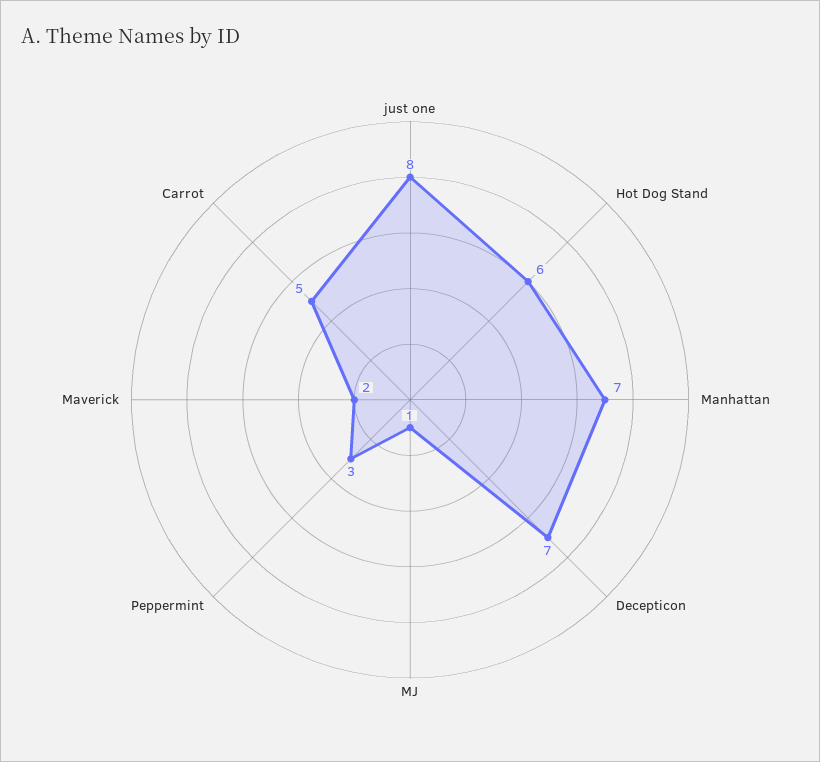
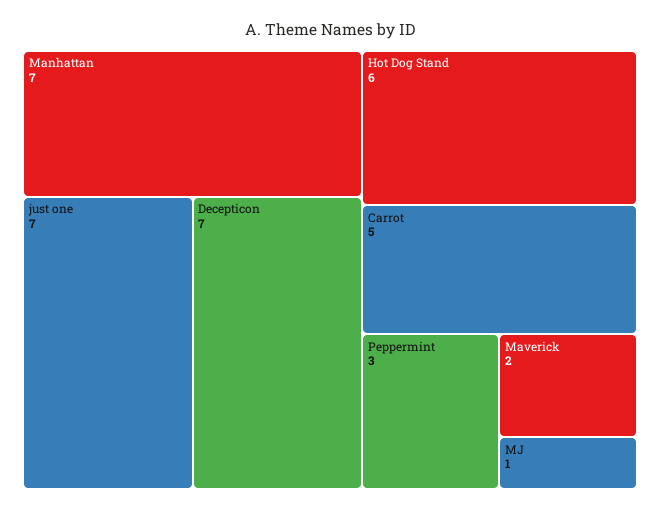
  {
-   "just one": 8,
+   "just one": 7,
    "Hot Dog Stand": 6,
    "Manhattan": 7,
    "Decepticon": 7,
    "MJ": 1,
    "Peppermint": 3,
    "Maverick": 2,
    "Carrot": 5
  }

